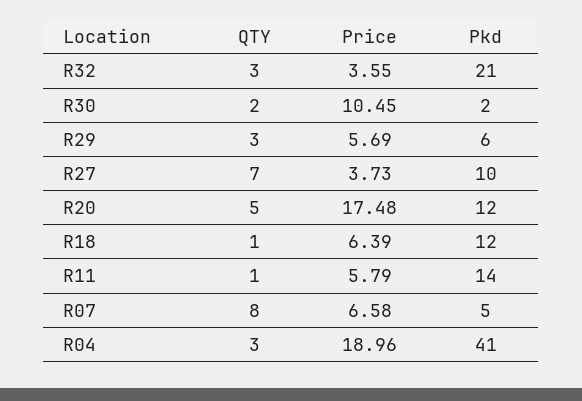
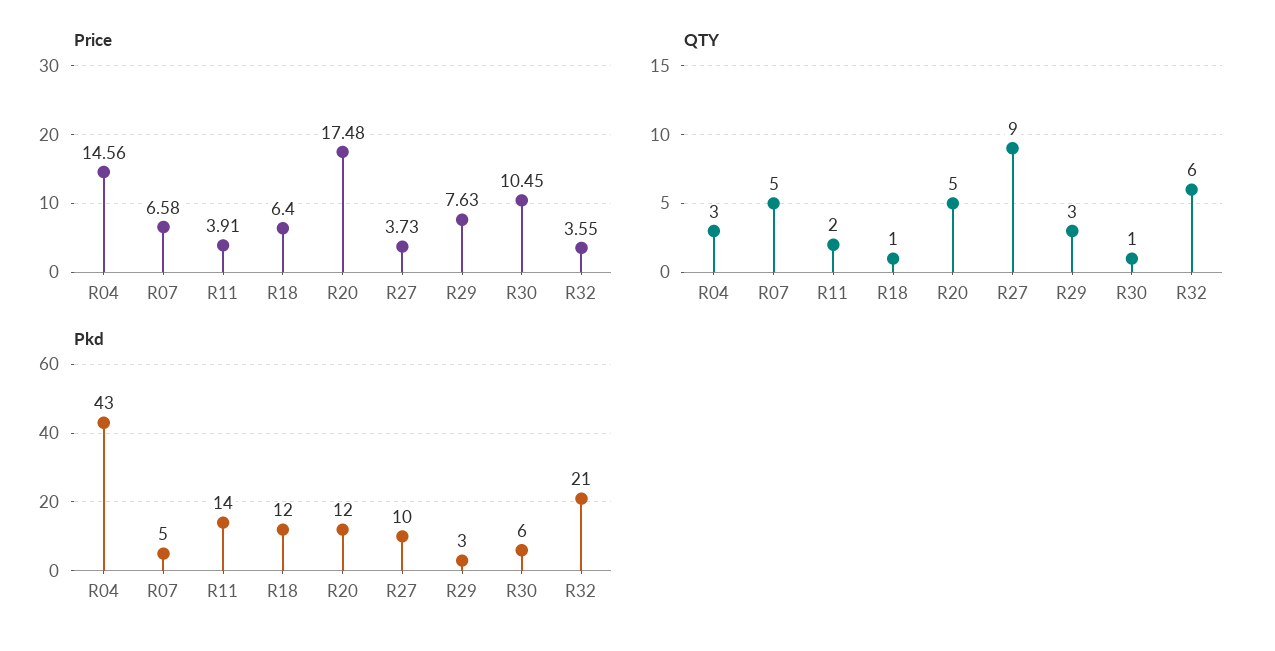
  {
    "QTY": {
-     "R32": 3,
+     "R32": 6,
-     "R30": 2,
+     "R30": 1,
      "R29": 3,
-     "R27": 7,
+     "R27": 9,
      "R20": 5,
      "R18": 1,
-     "R11": 1,
+     "R11": 2,
-     "R07": 8,
+     "R07": 5,
      "R04": 3
    },
    "Price": {
      "R32": 3.55,
      "R30": 10.45,
-     "R29": 5.69,
+     "R29": 7.63,
      "R27": 3.73,
      "R20": 17.48,
-     "R18": 6.39,
+     "R18": 6.4,
-     "R11": 5.79,
+     "R11": 3.91,
      "R07": 6.58,
-     "R04": 18.96
+     "R04": 14.56
    },
    "Pkd": {
      "R32": 21,
-     "R30": 2,
+     "R30": 6,
-     "R29": 6,
+     "R29": 3,
      "R27": 10,
      "R20": 12,
      "R18": 12,
      "R11": 14,
      "R07": 5,
-     "R04": 41
+     "R04": 43
    }
  }

